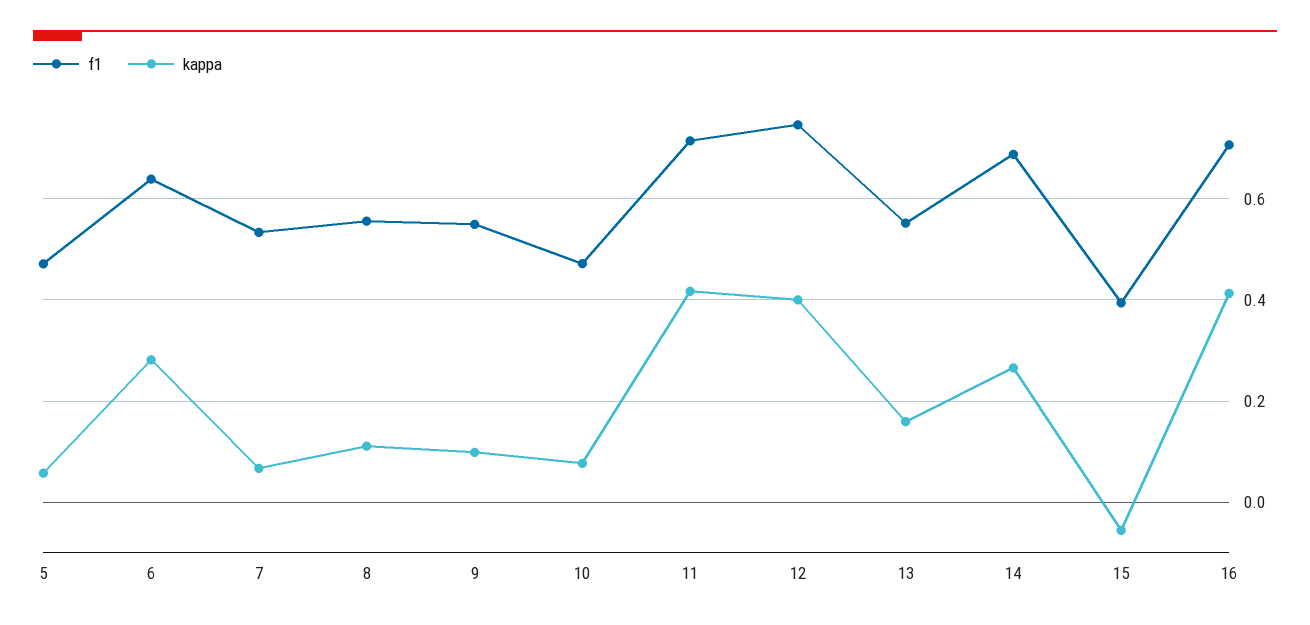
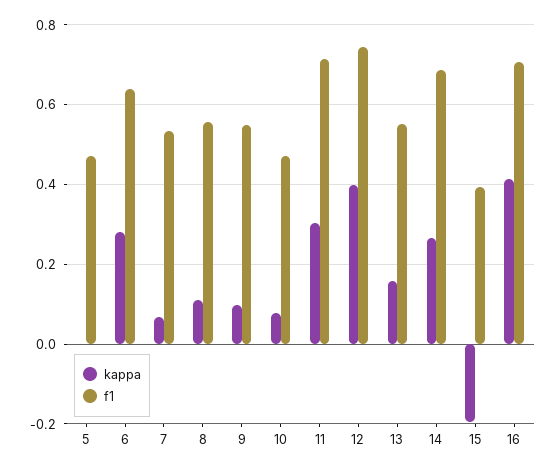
  {
    "f1": {
      "5": 0.48,
      "6": 0.64,
      "7": 0.54,
      "8": 0.56,
      "9": 0.54,
      "10": 0.48,
      "11": 0.72,
      "12": 0.74,
      "13": 0.56,
      "14": 0.68,
      "15": 0.4,
      "16": 0.7
    },
    "kappa": {
-     "5": 0.06,
+     "5": 0,
      "6": 0.28,
      "7": 0.06,
      "8": 0.12,
      "9": 0.1,
      "10": 0.08,
-     "11": 0.42,
+     "11": 0.3,
      "12": 0.4,
      "13": 0.16,
      "14": 0.26,
-     "15": -0.06,
+     "15": -0.2,
      "16": 0.42
    }
  }

